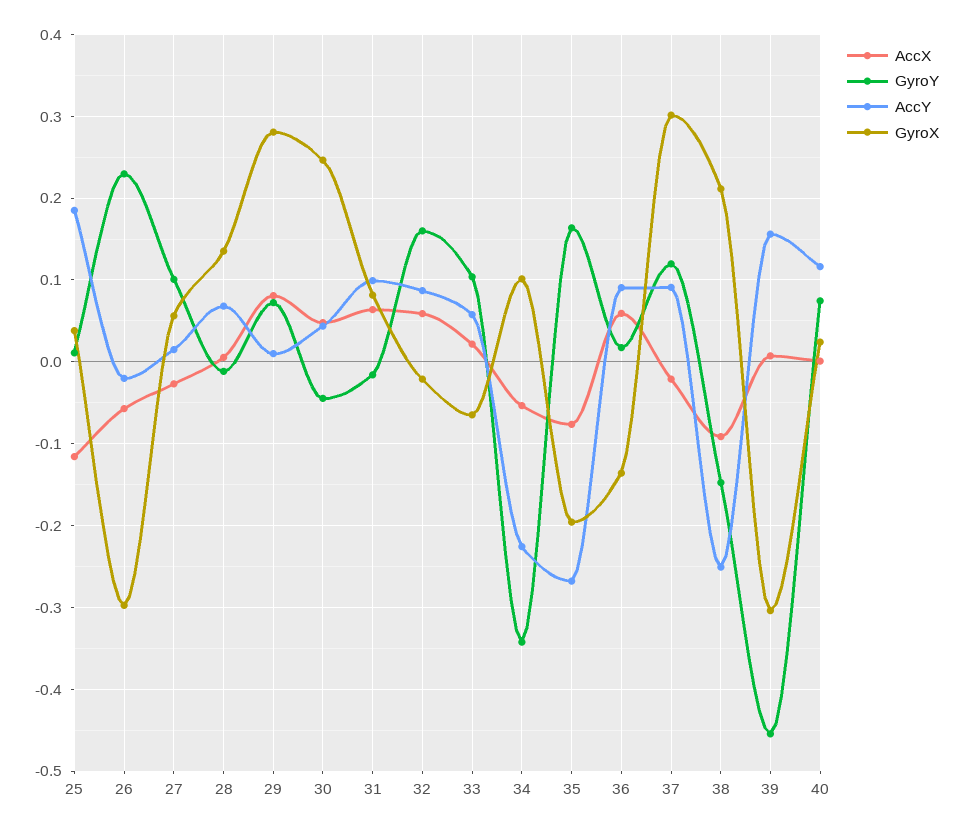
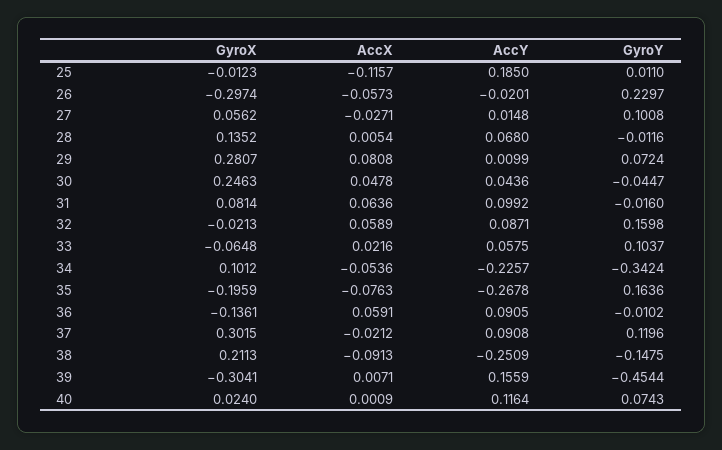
  {
    "AccX": {
      "25": -0.1157,
      "26": -0.0573,
      "27": -0.0271,
      "28": 0.0054,
      "29": 0.0808,
      "30": 0.0478,
      "31": 0.0636,
      "32": 0.0589,
      "33": 0.0216,
      "34": -0.0536,
      "35": -0.0763,
      "36": 0.0591,
      "37": -0.0212,
      "38": -0.0913,
      "39": 0.0071,
      "40": 0.0009
    },
    "GyroY": {
      "25": 0.011,
      "26": 0.2297,
      "27": 0.1008,
      "28": -0.0116,
      "29": 0.0724,
      "30": -0.0447,
      "31": -0.016,
      "32": 0.1598,
      "33": 0.1037,
      "34": -0.3424,
      "35": 0.1636,
-     "36": 0.02,
+     "36": -0.0102,
      "37": 0.1196,
      "38": -0.1475,
      "39": -0.4544,
      "40": 0.0743
    },
    "AccY": {
      "25": 0.185,
      "26": -0.0201,
      "27": 0.0148,
      "28": 0.068,
      "29": 0.0099,
      "30": 0.0436,
      "31": 0.0992,
      "32": 0.0871,
      "33": 0.0575,
      "34": -0.2257,
      "35": -0.2678,
      "36": 0.0905,
      "37": 0.0908,
      "38": -0.2509,
      "39": 0.1559,
      "40": 0.1164
    },
    "GyroX": {
-     "25": 0.04,
+     "25": -0.0123,
      "26": -0.2974,
      "27": 0.0562,
      "28": 0.1352,
      "29": 0.2807,
      "30": 0.2463,
      "31": 0.0814,
      "32": -0.0213,
      "33": -0.0648,
      "34": 0.1012,
      "35": -0.1959,
      "36": -0.1361,
      "37": 0.3015,
      "38": 0.2113,
      "39": -0.3041,
      "40": 0.024
    }
  }

